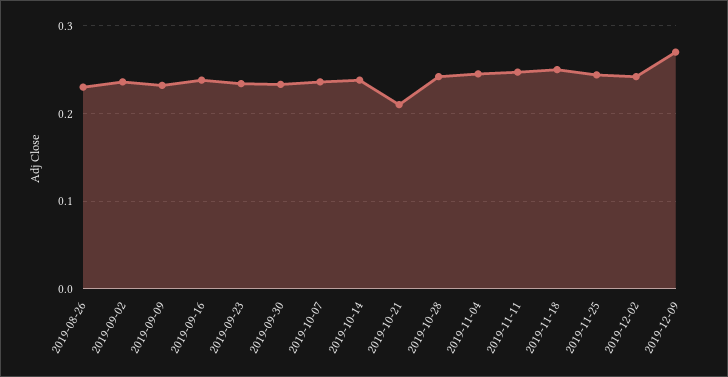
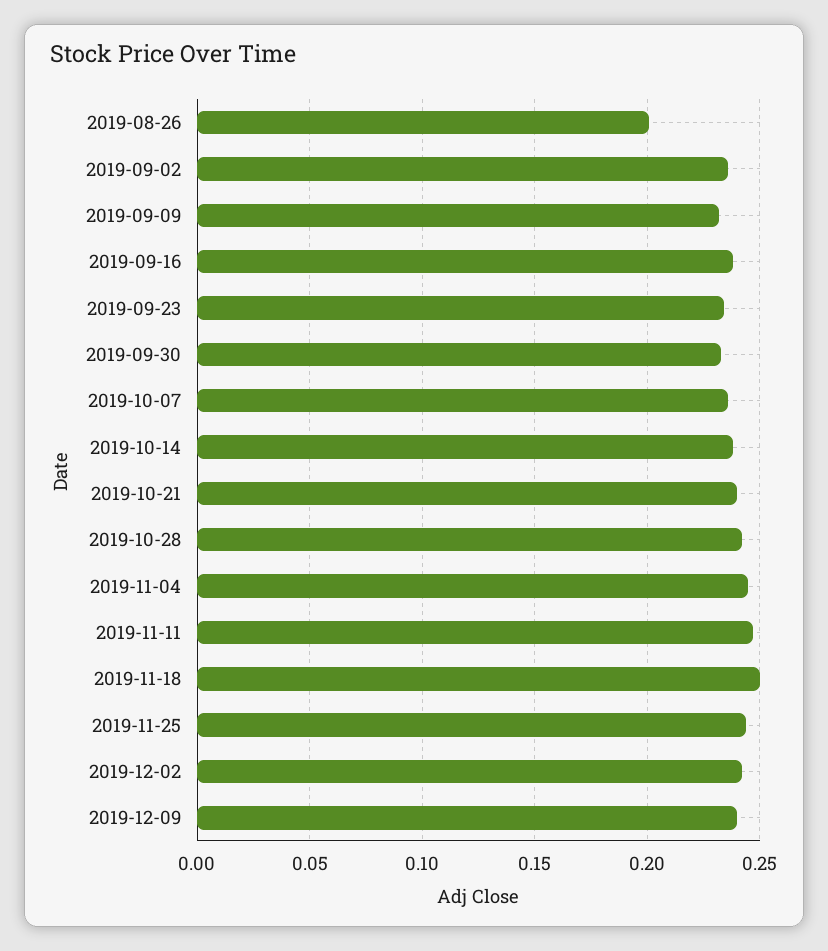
  {
-   "2019-08-26": 0.23,
+   "2019-08-26": 0.2,
    "2019-09-02": 0.235,
    "2019-09-09": 0.23,
    "2019-09-16": 0.24,
    "2019-09-23": 0.235,
    "2019-09-30": 0.235,
    "2019-10-07": 0.235,
    "2019-10-14": 0.24,
-   "2019-10-21": 0.21,
+   "2019-10-21": 0.24,
    "2019-10-28": 0.24,
    "2019-11-04": 0.245,
    "2019-11-11": 0.245,
    "2019-11-18": 0.25,
    "2019-11-25": 0.245,
    "2019-12-02": 0.24,
-   "2019-12-09": 0.27
+   "2019-12-09": 0.24
  }

